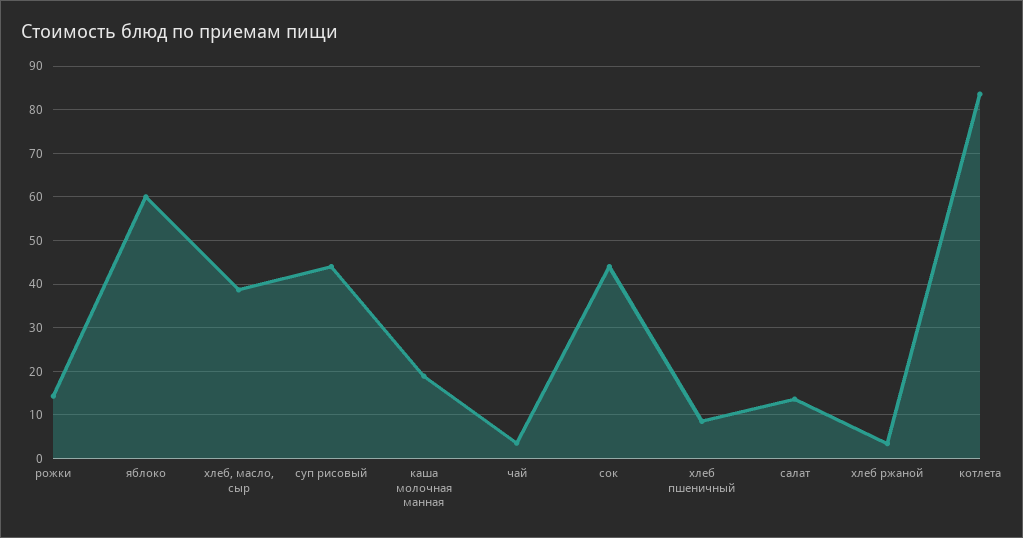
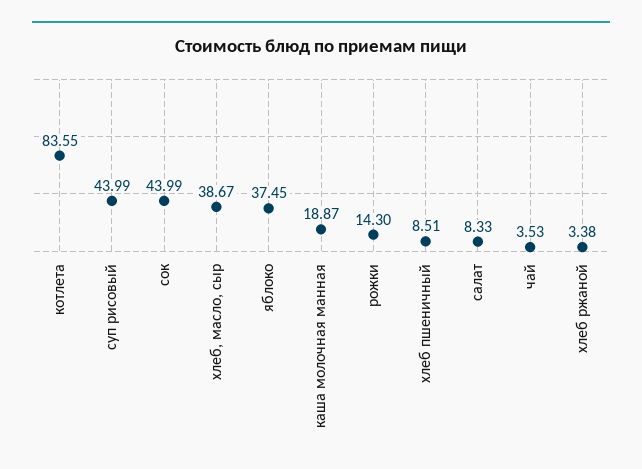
  {
    "рожки": 14.3,
-   "яблоко": 60,
+   "яблоко": 37.45,
    "хлеб, масло, сыр": 38.67,
    "суп рисовый": 43.99,
    "каша молочная манная": 18.87,
    "чай": 3.53,
    "сок": 43.99,
    "хлеб пшеничный": 8.51,
-   "салат": 14,
+   "салат": 8.33,
    "хлеб ржаной": 3.38,
    "котлета": 83.55
  }

